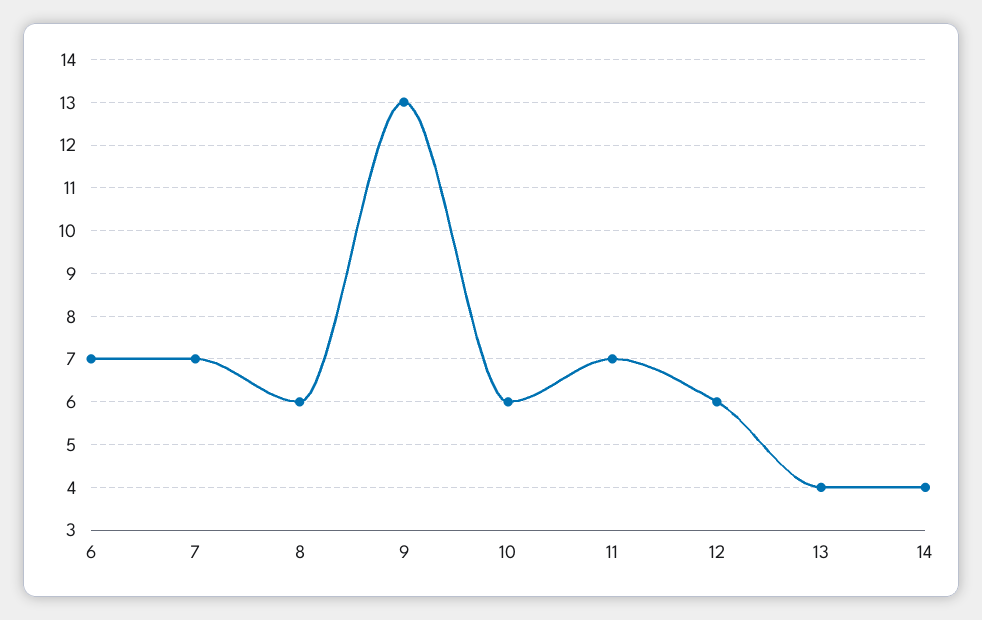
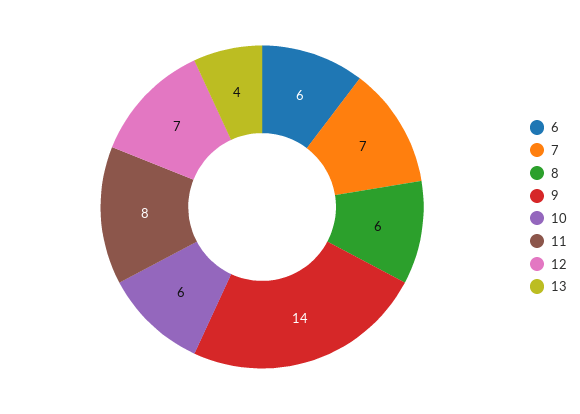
  {
-   "6": 7,
+   "6": 6,
    "7": 7,
    "8": 6,
-   "9": 13,
+   "9": 14,
    "10": 6,
-   "11": 7,
+   "11": 8,
-   "12": 6,
+   "12": 7,
-   "13": 4,
+   "13": 4
-   "14": 4
  }

